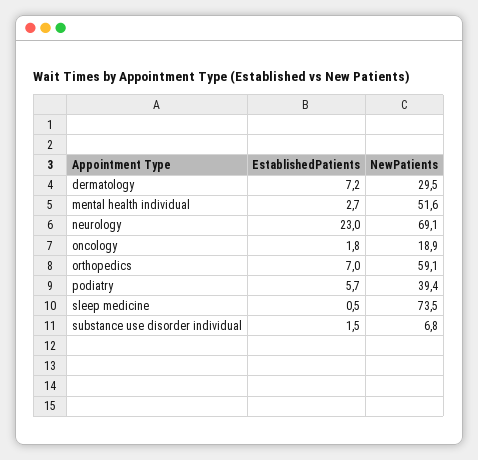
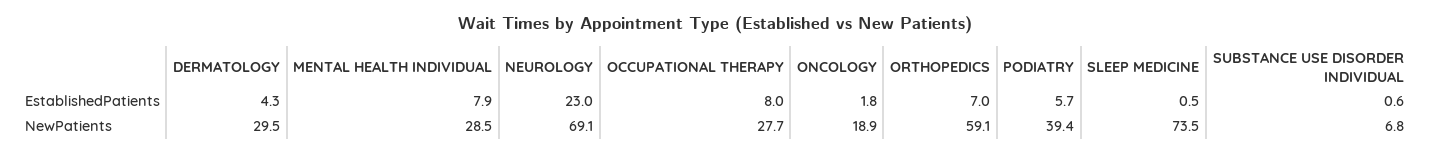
  {
    "EstablishedPatients": {
-     "dermatology": 7.2,
+     "dermatology": 4.3,
-     "mental health individual": 2.7,
+     "mental health individual": 7.9,
      "neurology": 23,
      "oncology": 1.8,
      "orthopedics": 7,
      "podiatry": 5.7,
      "sleep medicine": 0.5,
-     "substance use disorder individual": 1.5
+     "substance use disorder individual": 0.6,
+     "OCCUPATIONAL THERAPY": 8
    },
    "NewPatients": {
      "dermatology": 29.5,
-     "mental health individual": 51.6,
+     "mental health individual": 28.5,
      "neurology": 69.1,
      "oncology": 18.9,
      "orthopedics": 59.1,
      "podiatry": 39.4,
      "sleep medicine": 73.5,
-     "substance use disorder individual": 6.8
+     "substance use disorder individual": 6.8,
+     "OCCUPATIONAL THERAPY": 27.7
    }
  }

